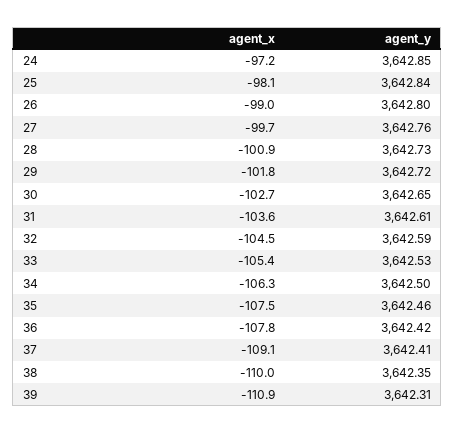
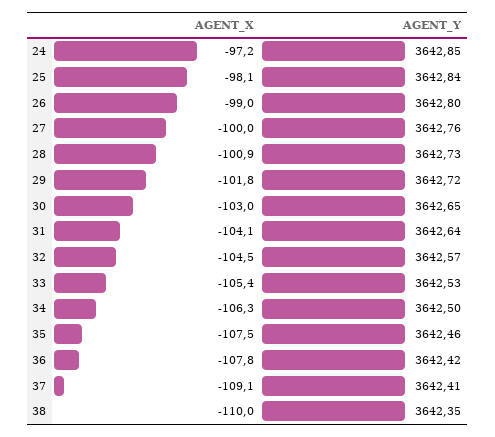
  {
    "agent_x": {
      "24": -97.2,
      "25": -98.1,
      "26": -99,
-     "27": -99.7,
+     "27": -100,
      "28": -100.9,
      "29": -101.8,
-     "30": -102.7,
+     "30": -103,
-     "31": -103.6,
+     "31": -104.1,
      "32": -104.5,
      "33": -105.4,
      "34": -106.3,
      "35": -107.5,
      "36": -107.8,
      "37": -109.1,
-     "38": -110,
+     "38": -110
-     "39": -110.9
    },
    "agent_y": {
      "24": 3642.85,
      "25": 3642.84,
      "26": 3642.8,
      "27": 3642.76,
      "28": 3642.73,
      "29": 3642.72,
      "30": 3642.65,
-     "31": 3642.61,
+     "31": 3642.64,
-     "32": 3642.59,
+     "32": 3642.57,
      "33": 3642.53,
      "34": 3642.5,
      "35": 3642.46,
      "36": 3642.42,
      "37": 3642.41,
-     "38": 3642.35,
+     "38": 3642.35
-     "39": 3642.31
    }
  }

